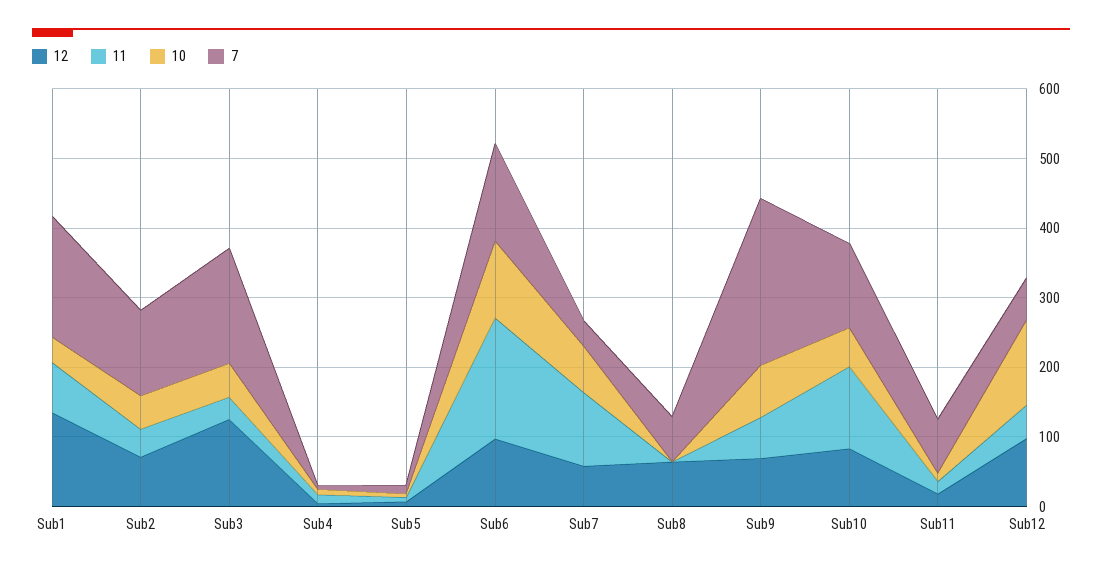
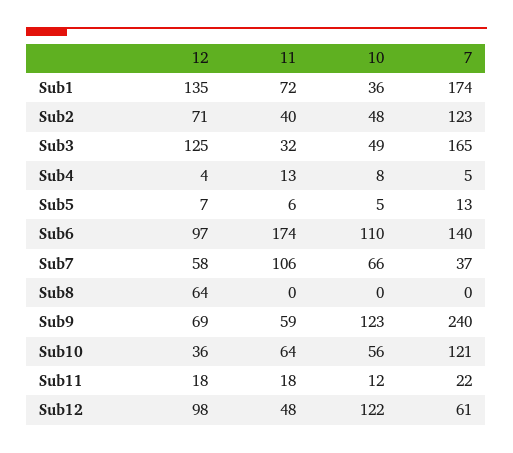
  {
    "12": {
      "Sub1": 135,
      "Sub2": 71,
      "Sub3": 125,
      "Sub4": 4,
      "Sub5": 7,
      "Sub6": 97,
      "Sub7": 58,
      "Sub8": 64,
      "Sub9": 69,
-     "Sub10": 80,
+     "Sub10": 36,
      "Sub11": 18,
      "Sub12": 98
    },
    "11": {
      "Sub1": 72,
      "Sub2": 40,
      "Sub3": 32,
      "Sub4": 13,
      "Sub5": 6,
      "Sub6": 174,
      "Sub7": 106,
      "Sub8": 0,
      "Sub9": 59,
-     "Sub10": 120,
+     "Sub10": 64,
      "Sub11": 18,
      "Sub12": 48
    },
    "10": {
      "Sub1": 36,
      "Sub2": 48,
      "Sub3": 49,
      "Sub4": 8,
      "Sub5": 5,
      "Sub6": 110,
      "Sub7": 66,
      "Sub8": 0,
-     "Sub9": 80,
+     "Sub9": 123,
      "Sub10": 56,
      "Sub11": 12,
      "Sub12": 122
    },
    "7": {
      "Sub1": 174,
      "Sub2": 123,
      "Sub3": 165,
      "Sub4": 5,
      "Sub5": 13,
      "Sub6": 140,
      "Sub7": 37,
-     "Sub8": 60,
+     "Sub8": 0,
      "Sub9": 240,
      "Sub10": 121,
-     "Sub11": 80,
+     "Sub11": 22,
      "Sub12": 61
    }
  }

